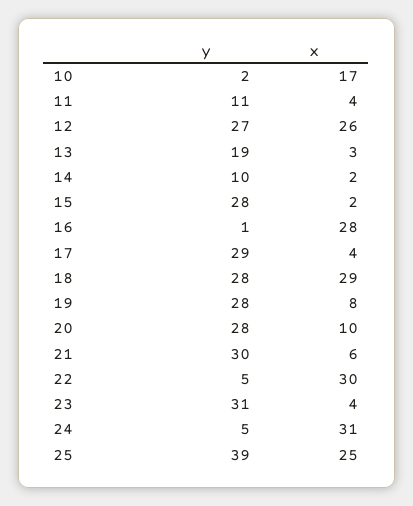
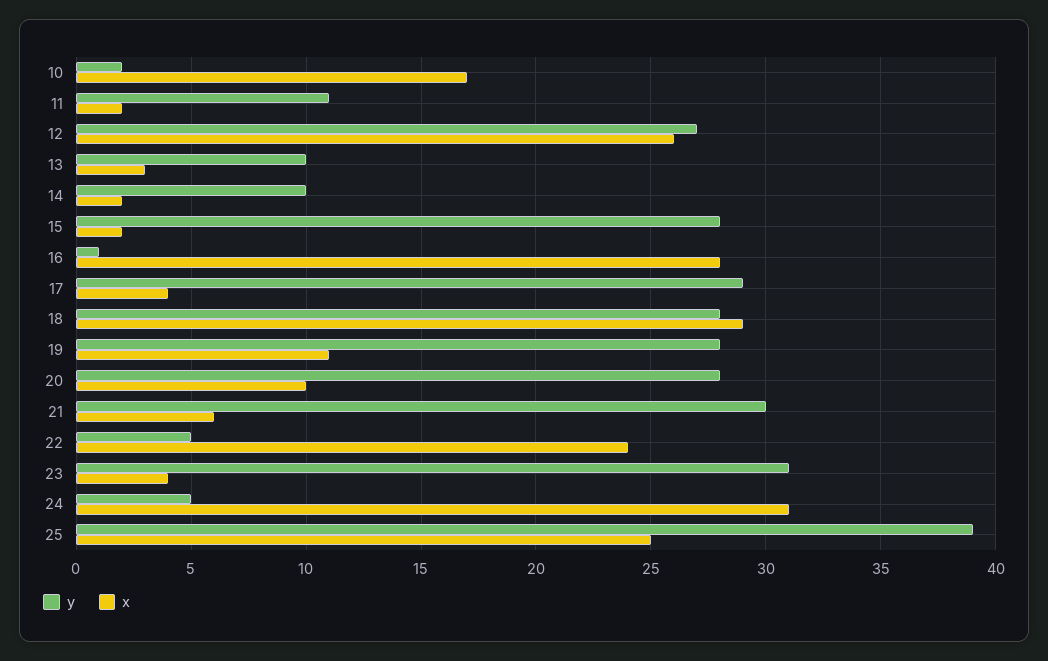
  {
    "y": {
      "10": 2,
      "11": 11,
      "12": 27,
-     "13": 19,
+     "13": 10,
      "14": 10,
      "15": 28,
      "16": 1,
      "17": 29,
      "18": 28,
      "19": 28,
      "20": 28,
      "21": 30,
      "22": 5,
      "23": 31,
      "24": 5,
      "25": 39
    },
    "x": {
      "10": 17,
-     "11": 4,
+     "11": 2,
      "12": 26,
      "13": 3,
      "14": 2,
      "15": 2,
      "16": 28,
      "17": 4,
      "18": 29,
-     "19": 8,
+     "19": 11,
      "20": 10,
      "21": 6,
-     "22": 30,
+     "22": 24,
      "23": 4,
      "24": 31,
      "25": 25
    }
  }

